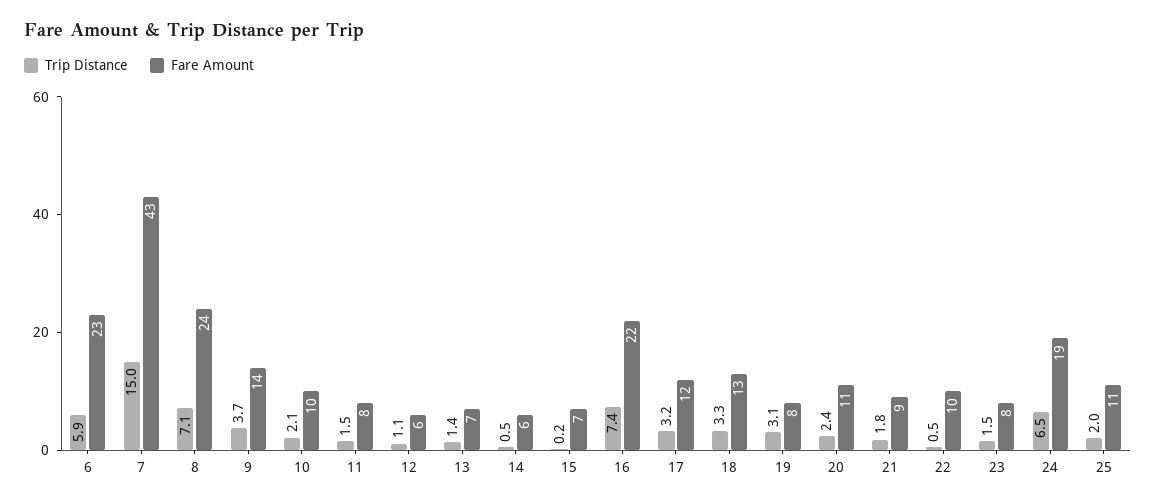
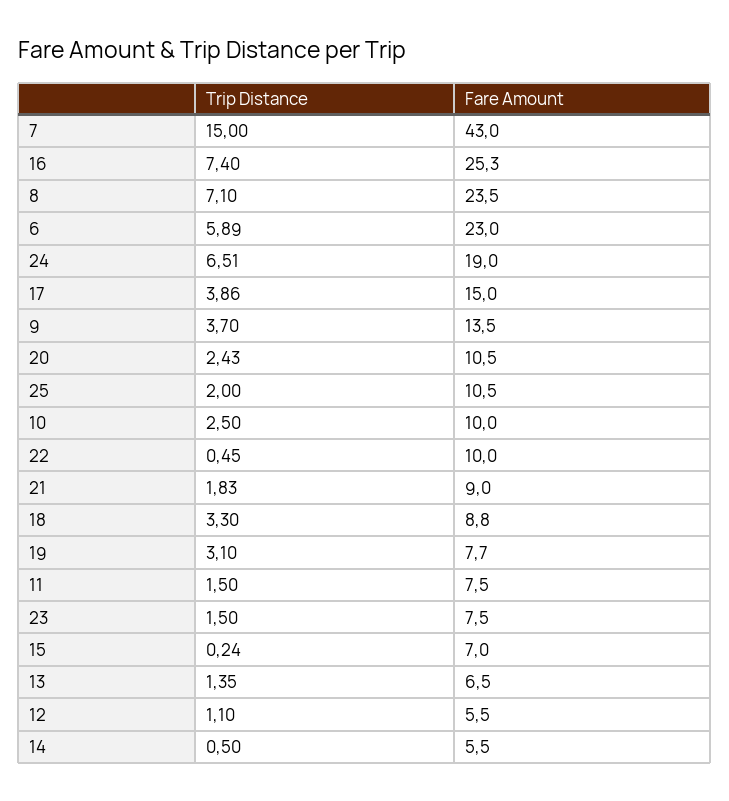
  {
    "Trip Distance": {
      "6": 5.89,
      "7": 15,
      "8": 7.1,
      "9": 3.7,
-     "10": 2.1,
+     "10": 2.5,
      "11": 1.5,
      "12": 1.1,
      "13": 1.35,
      "14": 0.5,
      "15": 0.24,
      "16": 7.4,
-     "17": 3.2,
+     "17": 3.86,
      "18": 3.3,
      "19": 3.1,
      "20": 2.43,
      "21": 1.83,
      "22": 0.45,
      "23": 1.5,
      "24": 6.51,
      "25": 2
    },
    "Fare Amount": {
      "6": 23,
      "7": 43,
      "8": 23.5,
      "9": 13.5,
      "10": 10,
      "11": 7.5,
      "12": 5.5,
      "13": 6.5,
      "14": 5.5,
      "15": 7,
-     "16": 22,
+     "16": 25.3,
-     "17": 12,
+     "17": 15,
-     "18": 13,
+     "18": 8.8,
      "19": 7.7,
      "20": 10.5,
      "21": 9,
      "22": 10,
      "23": 7.5,
      "24": 19,
      "25": 10.5
    }
  }

